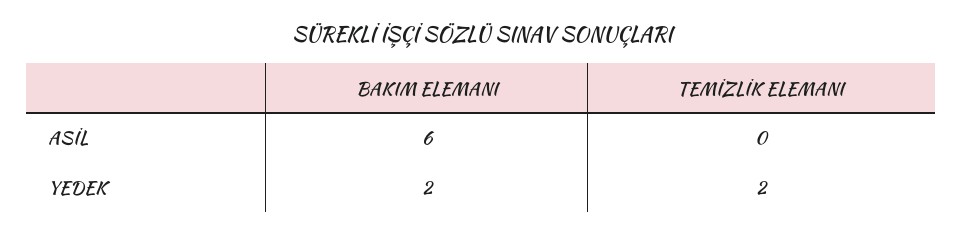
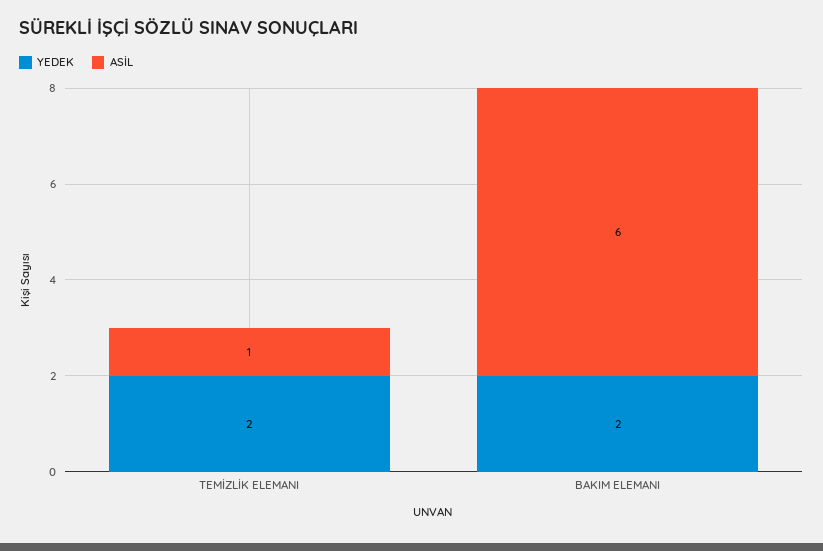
  {
    "ASİL": {
      "BAKIM ELEMANI": 6,
-     "TEMİZLİK ELEMANI": 0
+     "TEMİZLİK ELEMANI": 1
    },
    "YEDEK": {
      "BAKIM ELEMANI": 2,
      "TEMİZLİK ELEMANI": 2
    }
  }

